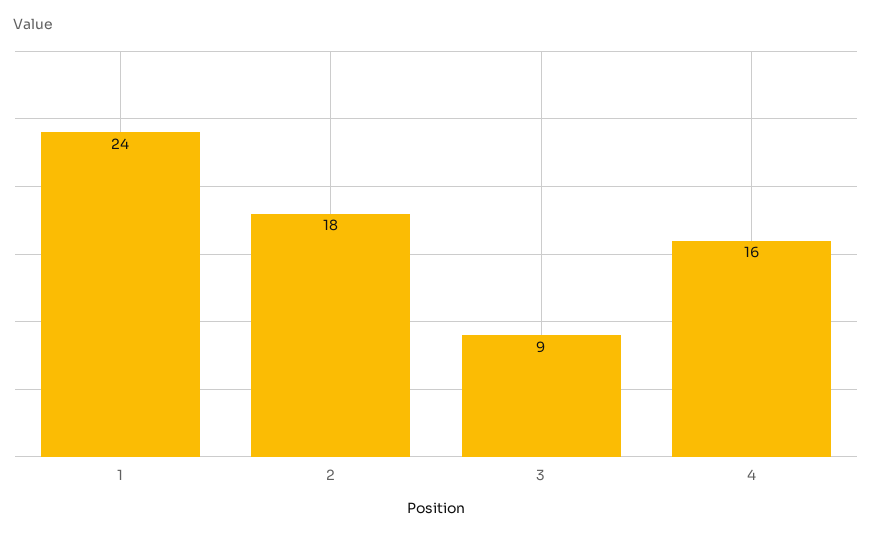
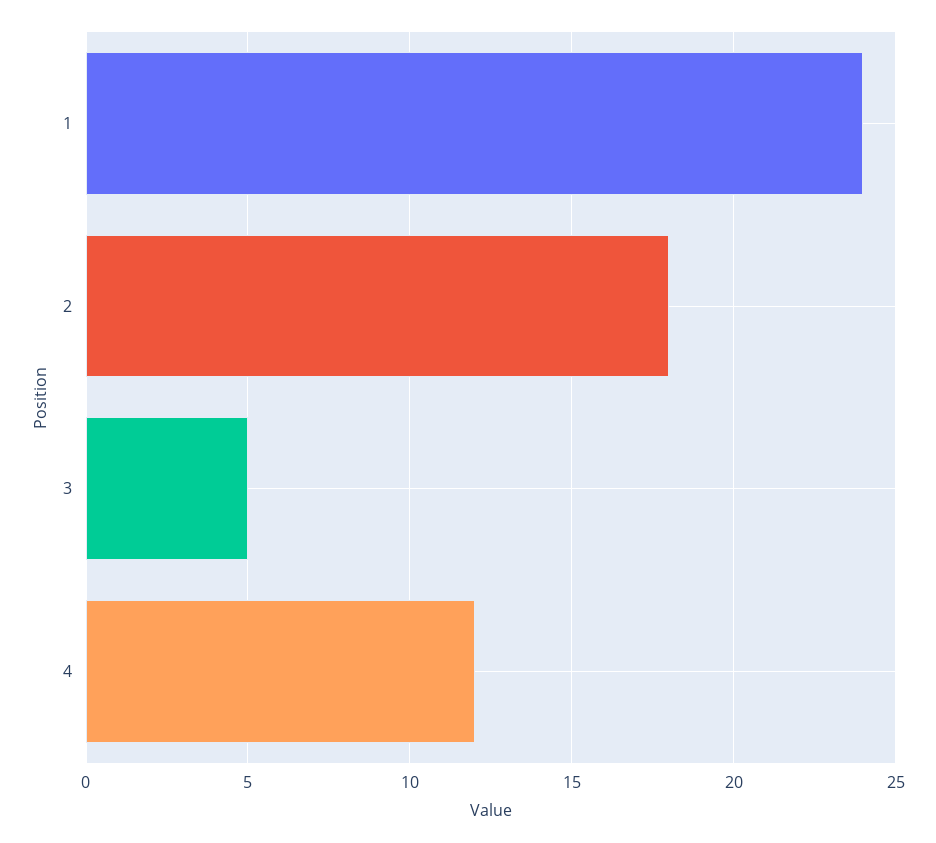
  {
    "1": 24,
    "2": 18,
-   "3": 9,
+   "3": 5,
-   "4": 16
+   "4": 12
  }

